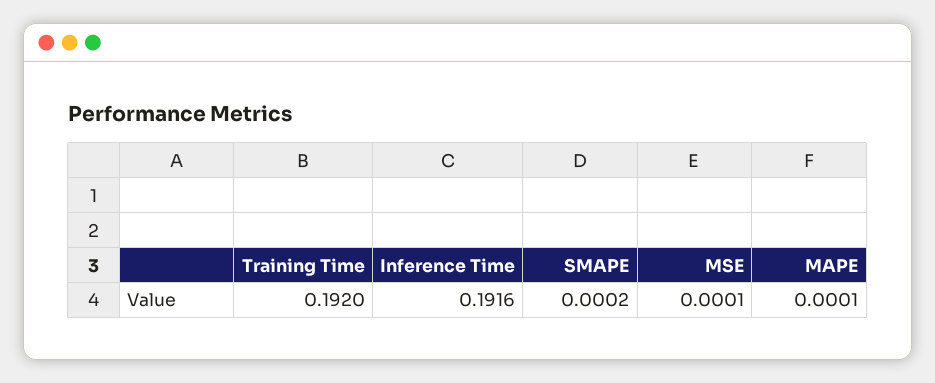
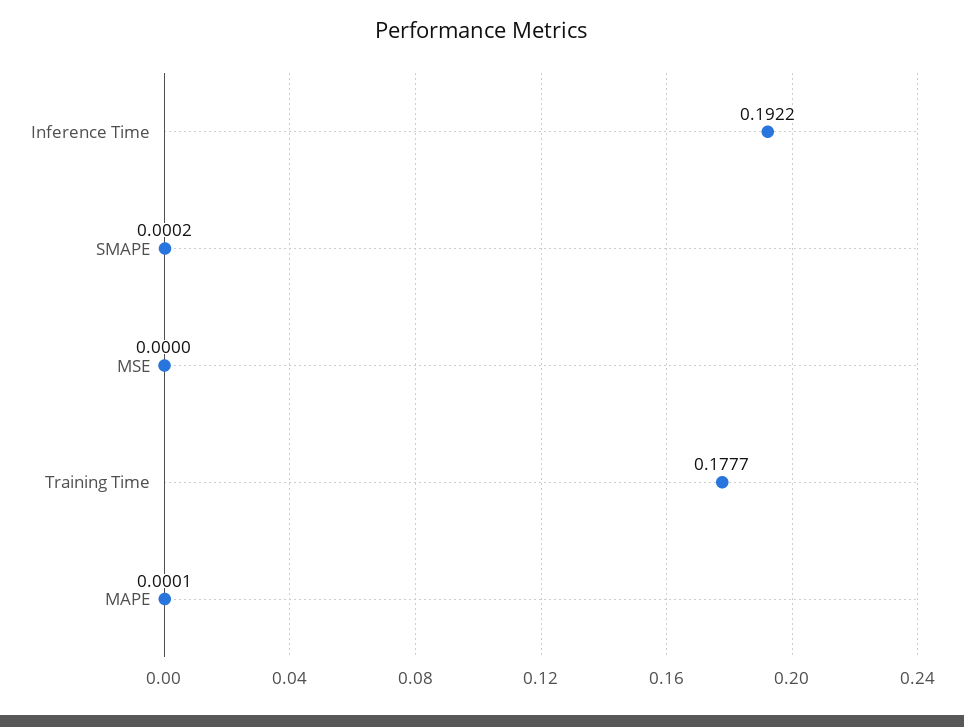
  {
-   "Training Time": 0.192,
+   "Training Time": 0.1777,
-   "Inference Time": 0.1916,
+   "Inference Time": 0.1922,
    "SMAPE": 0.0002,
-   "MSE": 0.0001,
+   "MSE": 0,
    "MAPE": 0.0001
  }

